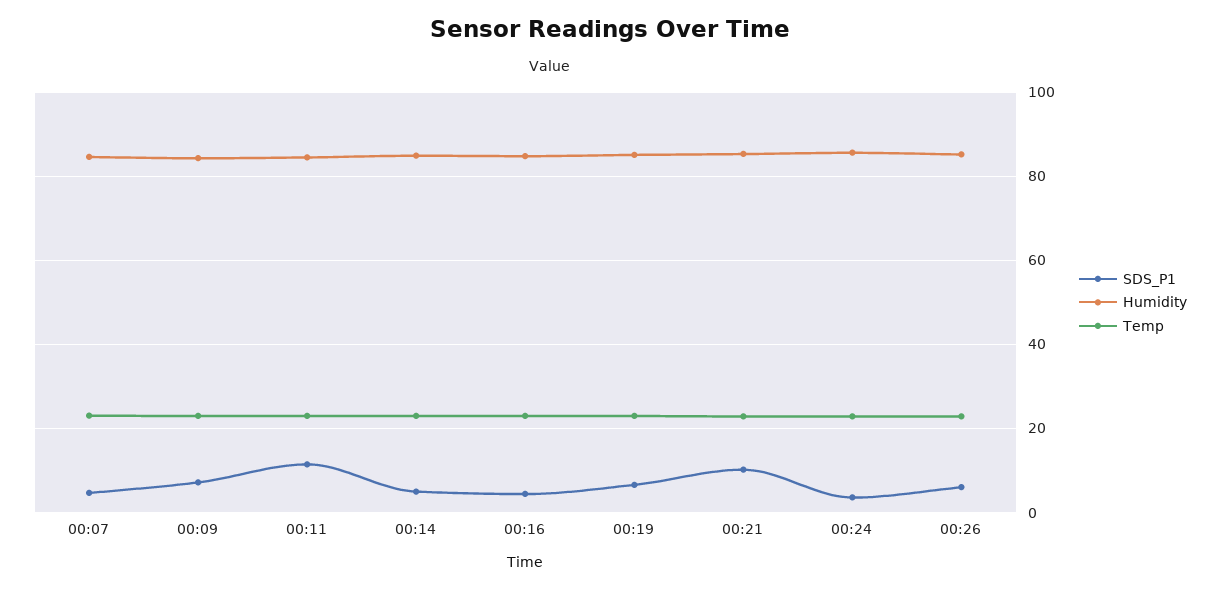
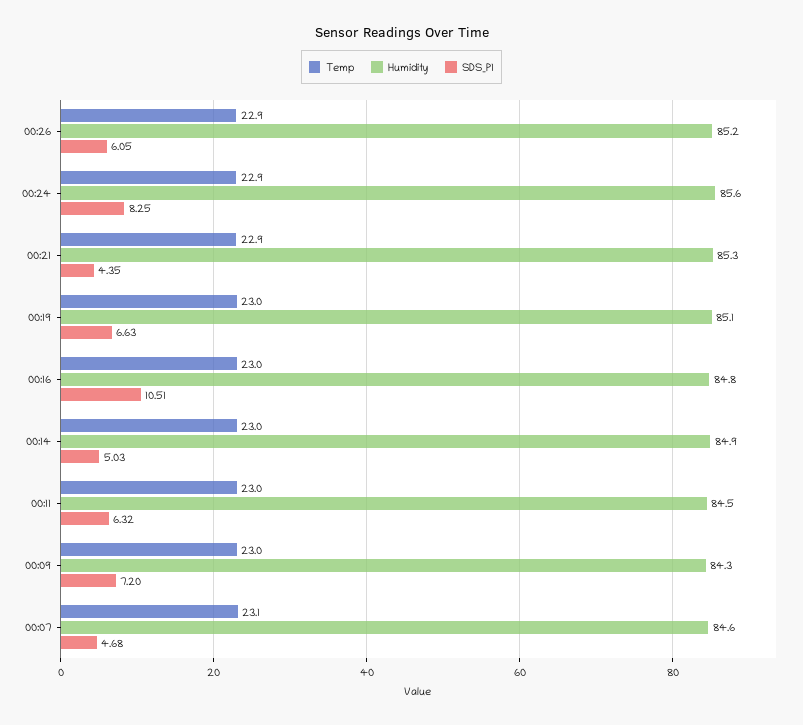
  {
    "SDS_P1": {
      "00:07": 4.68,
      "00:09": 7.2,
-     "00:11": 12,
+     "00:11": 6.32,
      "00:14": 5.03,
-     "00:16": 4,
+     "00:16": 10.51,
      "00:19": 6.63,
-     "00:21": 10,
+     "00:21": 4.35,
-     "00:24": 4,
+     "00:24": 8.25,
      "00:26": 6.05
    },
    "Humidity": {
      "00:07": 84.6,
      "00:09": 84.3,
      "00:11": 84.5,
      "00:14": 84.9,
      "00:16": 84.8,
      "00:19": 85.1,
      "00:21": 85.3,
      "00:24": 85.6,
      "00:26": 85.2
    },
    "Temp": {
      "00:07": 23.1,
      "00:09": 23,
      "00:11": 23,
      "00:14": 23,
      "00:16": 23,
      "00:19": 23,
      "00:21": 22.9,
      "00:24": 22.9,
      "00:26": 22.9
    }
  }

